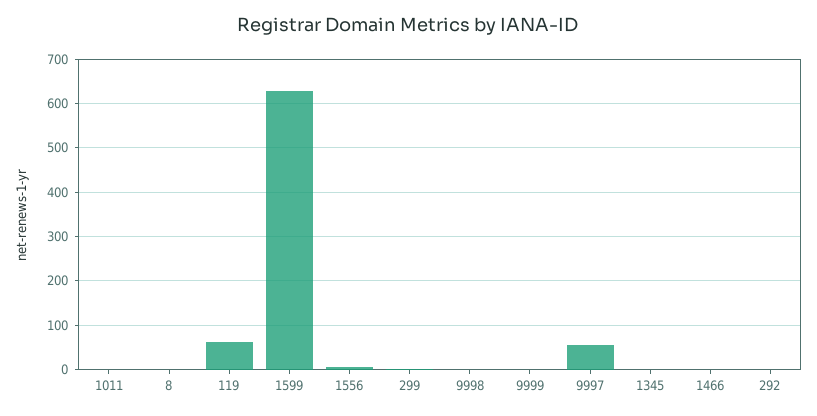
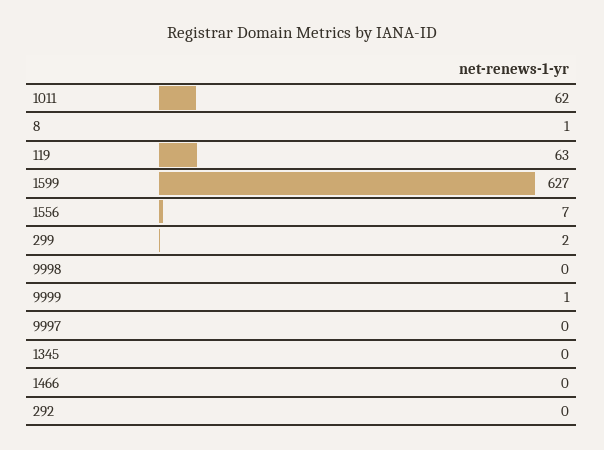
  {
-   "1011": 0,
+   "1011": 62,
    "8": 1,
    "119": 63,
    "1599": 627,
    "1556": 7,
    "299": 2,
    "9998": 0,
    "9999": 1,
-   "9997": 60,
+   "9997": 0,
    "1345": 0,
    "1466": 0,
    "292": 0
  }

